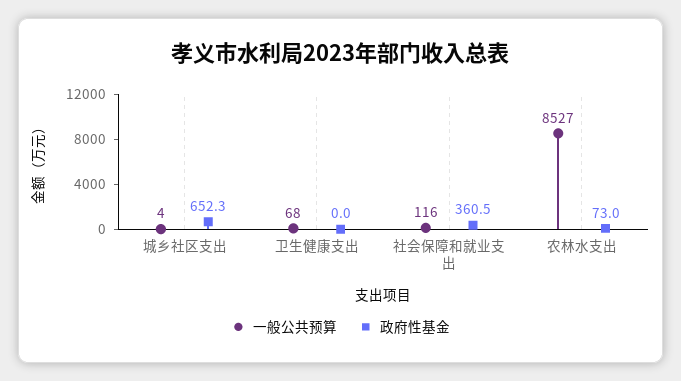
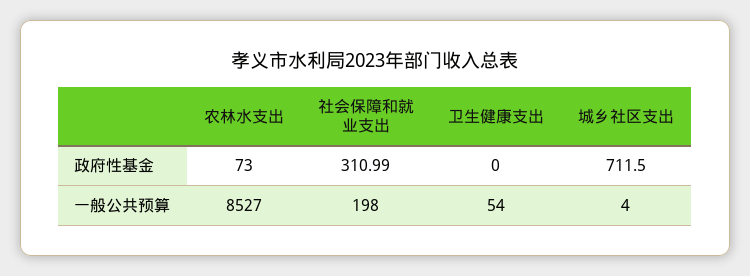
  {
    "一般公共预算": {
      "城乡社区支出": 4,
-     "卫生健康支出": 68,
+     "卫生健康支出": 54,
-     "社会保障和就业支出": 116,
+     "社会保障和就业支出": 198,
      "农林水支出": 8527
    },
    "政府性基金": {
-     "城乡社区支出": 652.3,
+     "城乡社区支出": 711.5,
      "卫生健康支出": 0,
-     "社会保障和就业支出": 360.5,
+     "社会保障和就业支出": 310.99,
      "农林水支出": 73
    }
  }

